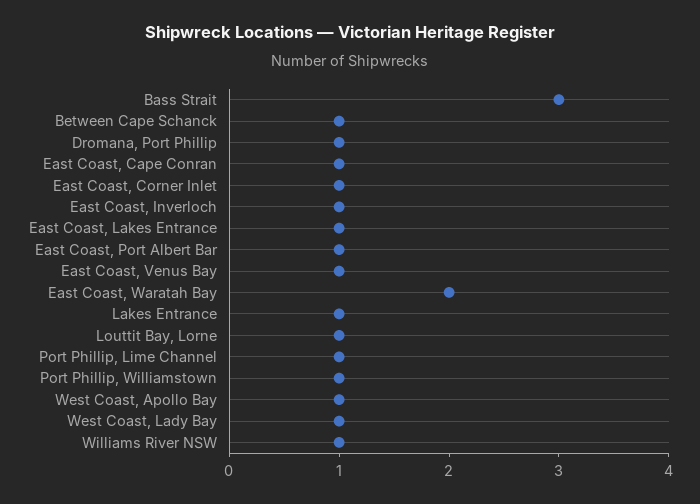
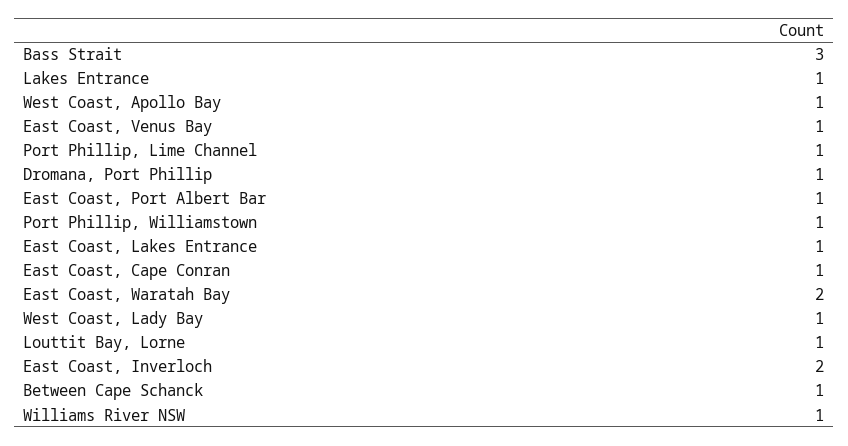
  {
    "Bass Strait": 3,
    "Between Cape Schanck": 1,
    "Dromana, Port Phillip": 1,
    "East Coast, Cape Conran": 1,
-   "East Coast, Corner Inlet": 1,
-   "East Coast, Inverloch": 1,
+   "East Coast, Inverloch": 2,
    "East Coast, Lakes Entrance": 1,
    "East Coast, Port Albert Bar": 1,
    "East Coast, Venus Bay": 1,
    "East Coast, Waratah Bay": 2,
    "Lakes Entrance": 1,
    "Louttit Bay, Lorne": 1,
    "Port Phillip, Lime Channel": 1,
    "Port Phillip, Williamstown": 1,
    "West Coast, Apollo Bay": 1,
    "West Coast, Lady Bay": 1,
    "Williams River NSW": 1
  }

